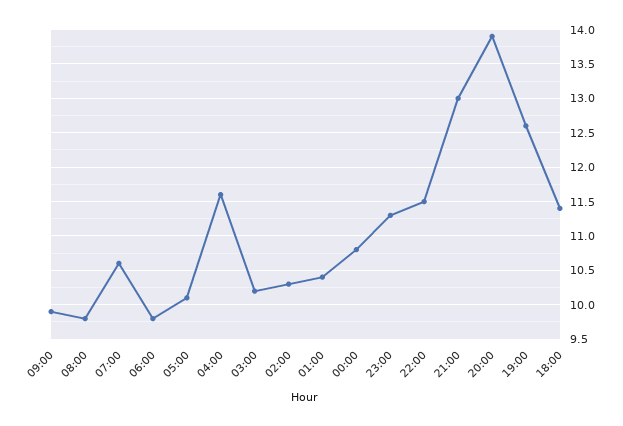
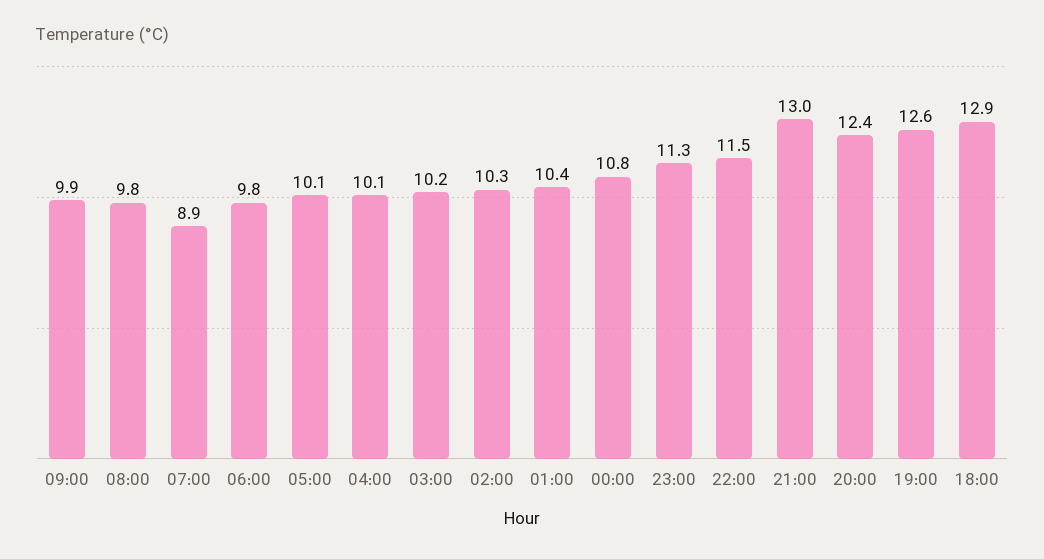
  {
    "09:00": 9.9,
    "08:00": 9.8,
-   "07:00": 10.6,
+   "07:00": 8.9,
    "06:00": 9.8,
    "05:00": 10.1,
-   "04:00": 11.6,
+   "04:00": 10.1,
    "03:00": 10.2,
    "02:00": 10.3,
    "01:00": 10.4,
    "00:00": 10.8,
    "23:00": 11.3,
    "22:00": 11.5,
    "21:00": 13,
-   "20:00": 13.9,
+   "20:00": 12.4,
    "19:00": 12.6,
-   "18:00": 11.4
+   "18:00": 12.9
  }

